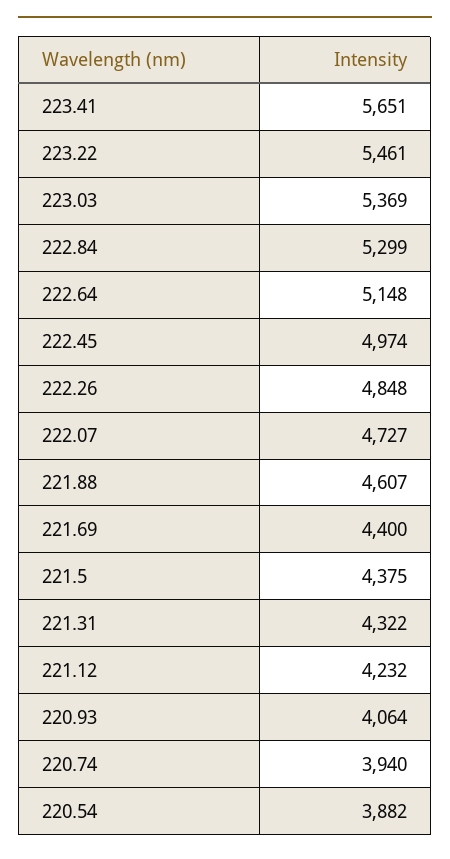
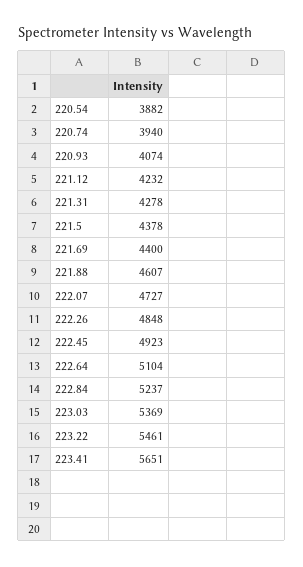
  {
    "223.41": 5651,
    "223.22": 5461,
    "223.03": 5369,
-   "222.84": 5299,
+   "222.84": 5237,
-   "222.64": 5148,
+   "222.64": 5104,
-   "222.45": 4974,
+   "222.45": 4923,
    "222.26": 4848,
    "222.07": 4727,
    "221.88": 4607,
    "221.69": 4400,
-   "221.5": 4375,
+   "221.5": 4378,
-   "221.31": 4322,
+   "221.31": 4278,
    "221.12": 4232,
-   "220.93": 4064,
+   "220.93": 4074,
    "220.74": 3940,
    "220.54": 3882
  }

